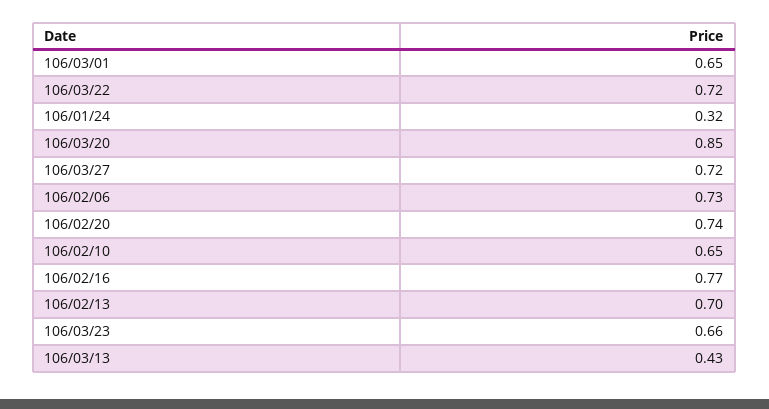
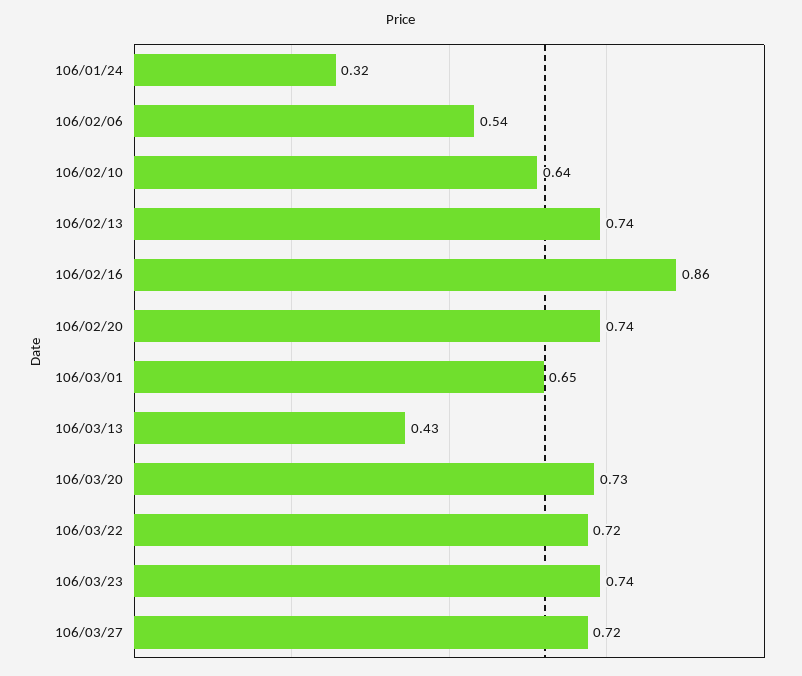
  {
    "106/03/01": 0.65,
    "106/03/22": 0.72,
    "106/01/24": 0.32,
-   "106/03/20": 0.85,
+   "106/03/20": 0.73,
    "106/03/27": 0.72,
-   "106/02/06": 0.73,
+   "106/02/06": 0.54,
    "106/02/20": 0.74,
-   "106/02/10": 0.65,
+   "106/02/10": 0.64,
-   "106/02/16": 0.77,
+   "106/02/16": 0.86,
-   "106/02/13": 0.7,
+   "106/02/13": 0.74,
-   "106/03/23": 0.66,
+   "106/03/23": 0.74,
    "106/03/13": 0.43
  }

